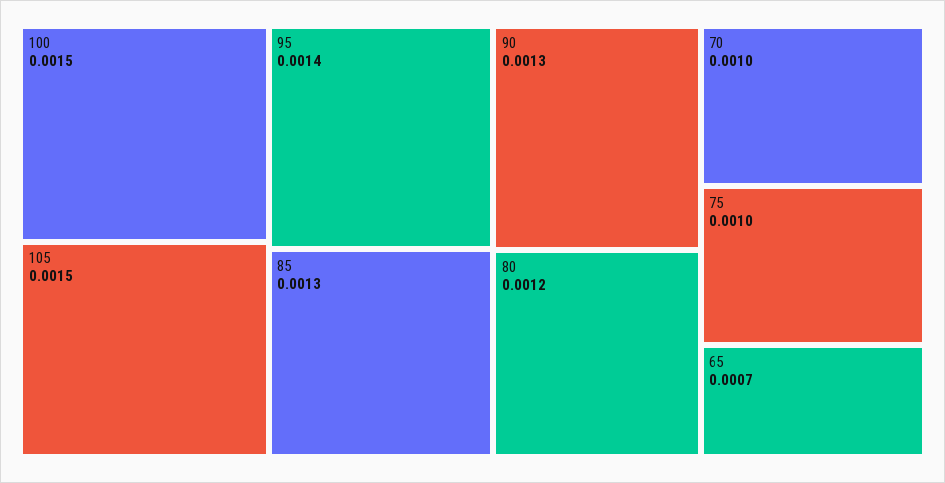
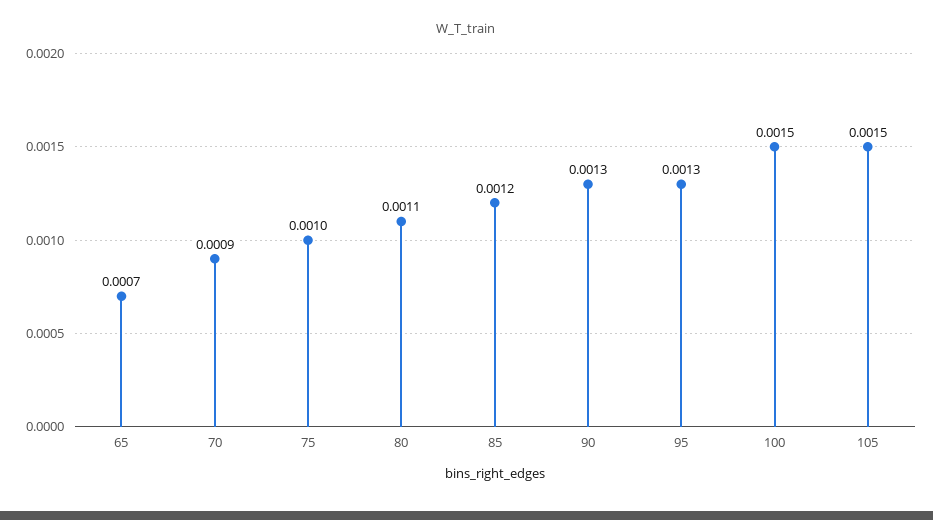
  {
    "100": 0.0015,
    "105": 0.0015,
-   "95": 0.0014,
+   "95": 0.0013,
-   "85": 0.0013,
+   "85": 0.0012,
    "90": 0.0013,
-   "80": 0.0012,
+   "80": 0.0011,
-   "70": 0.001,
+   "70": 0.0009,
    "75": 0.001,
    "65": 0.0007
  }

